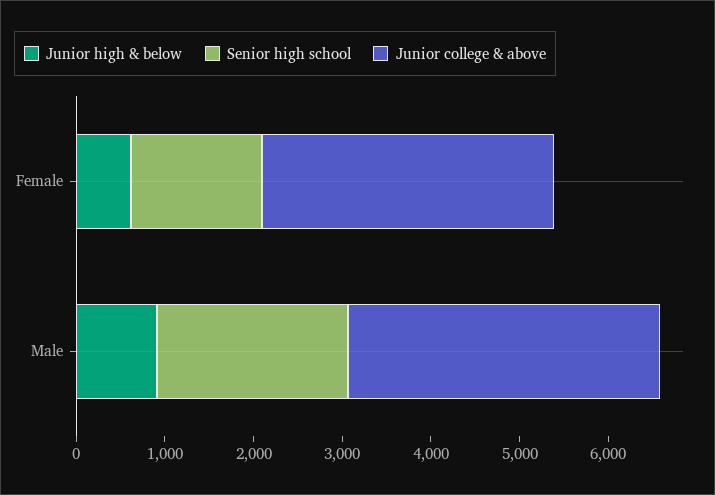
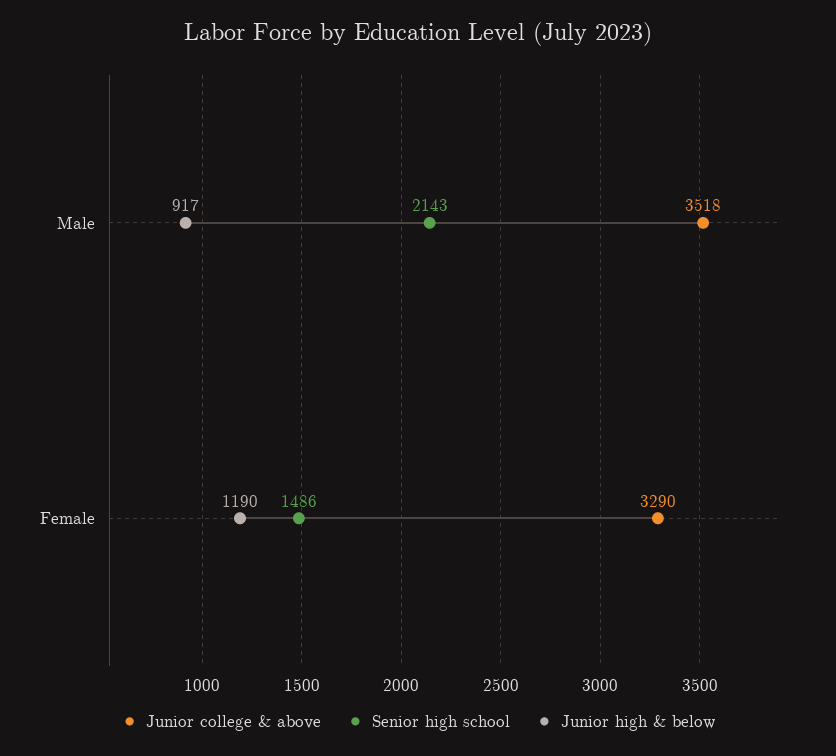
  {
    "Junior high & below": {
-     "Female": 600,
+     "Female": 1190,
      "Male": 917
    },
    "Senior high school": {
      "Female": 1486,
      "Male": 2143
    },
    "Junior college & above": {
      "Female": 3290,
      "Male": 3518
    }
  }

